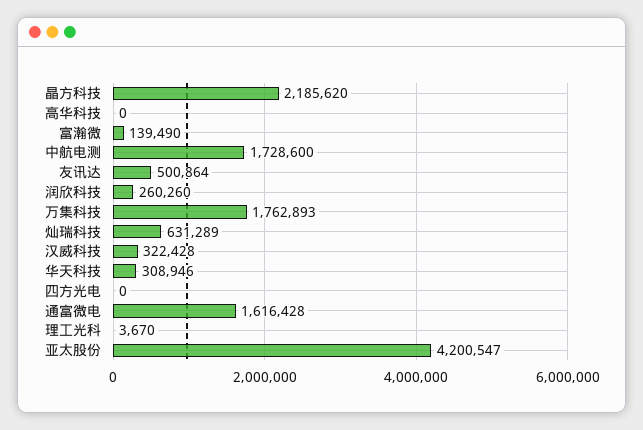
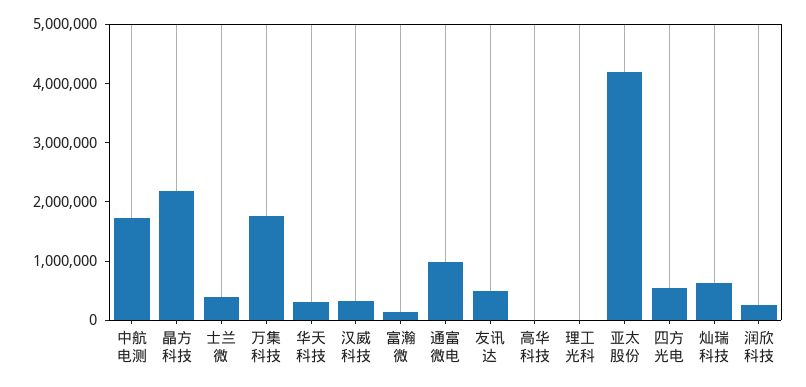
  {
    "晶方科技": 2185620,
    "高华科技": 0,
    "富瀚微": 139490,
    "中航电测": 1728600,
    "友讯达": 500864,
    "润欣科技": 260260,
    "万集科技": 1762893,
    "灿瑞科技": 631289,
    "汉威科技": 322428,
    "华天科技": 308946,
-   "四方光电": 0,
+   "四方光电": 600000,
-   "通富微电": 1616428,
+   "通富微电": 1000000,
    "理工光科": 3670,
-   "亚太股份": 4200547
+   "亚太股份": 4200547,
+   "士兰微": 400000
  }

